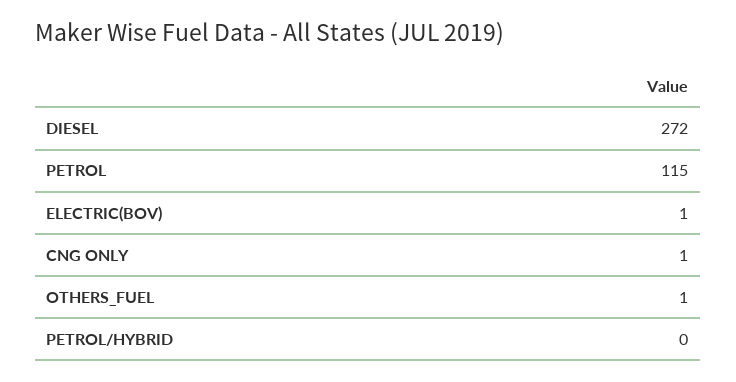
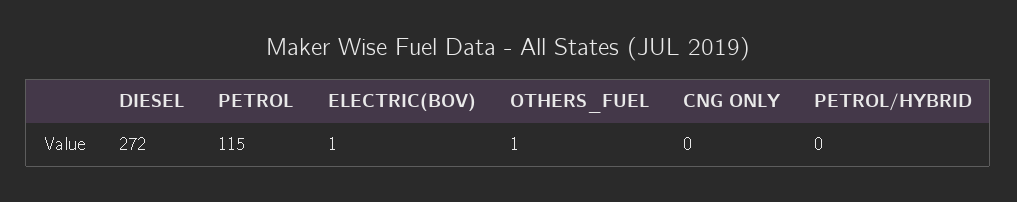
  {
    "DIESEL": 272,
    "PETROL": 115,
    "ELECTRIC(BOV)": 1,
-   "CNG ONLY": 1,
+   "CNG ONLY": 0,
    "OTHERS_FUEL": 1,
    "PETROL/HYBRID": 0
  }

